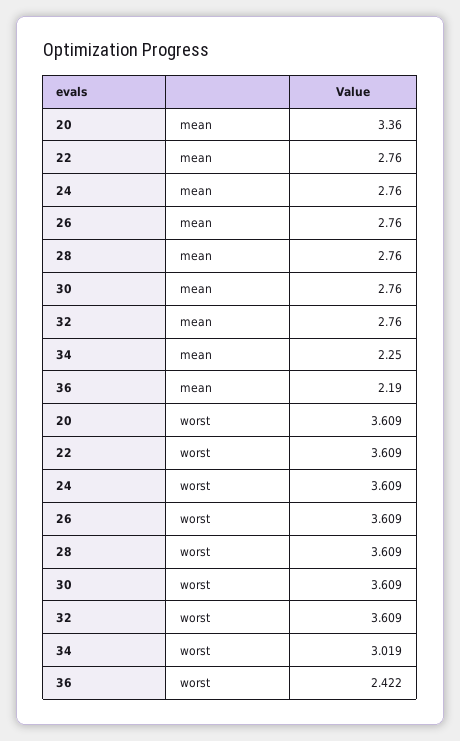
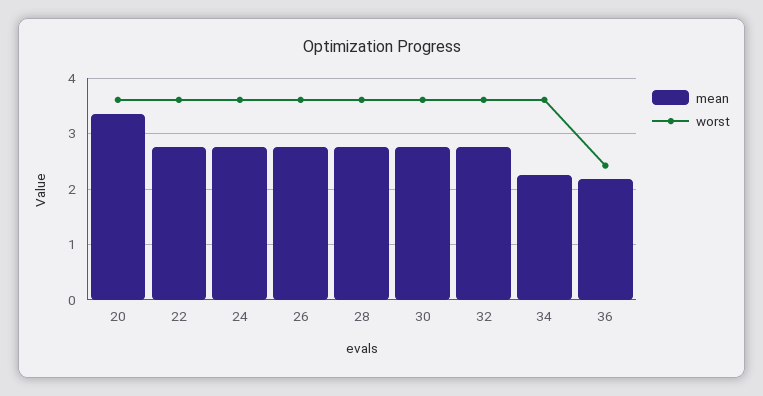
  {
    "mean": {
      "20": 3.36,
      "22": 2.76,
      "24": 2.76,
      "26": 2.76,
      "28": 2.76,
      "30": 2.76,
      "32": 2.76,
      "34": 2.25,
      "36": 2.19
    },
    "worst": {
      "20": 3.609,
      "22": 3.609,
      "24": 3.609,
      "26": 3.609,
      "28": 3.609,
      "30": 3.609,
      "32": 3.609,
-     "34": 3.019,
+     "34": 3.6,
      "36": 2.422
    }
  }

